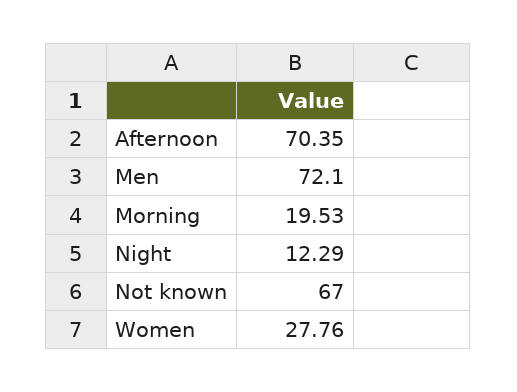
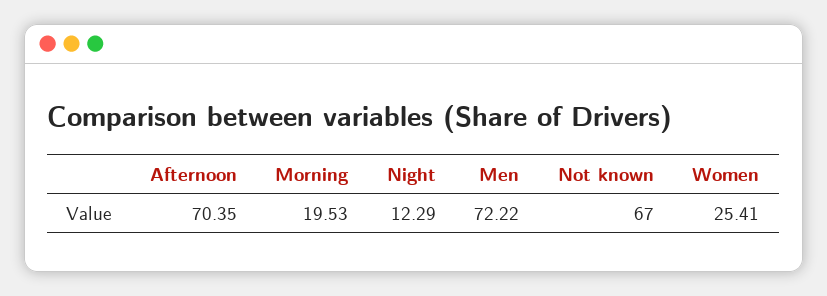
  {
    "Afternoon": 70.35,
-   "Men": 72.1,
+   "Men": 72.22,
    "Morning": 19.53,
    "Night": 12.29,
    "Not known": 67,
-   "Women": 27.76
+   "Women": 25.41
  }

